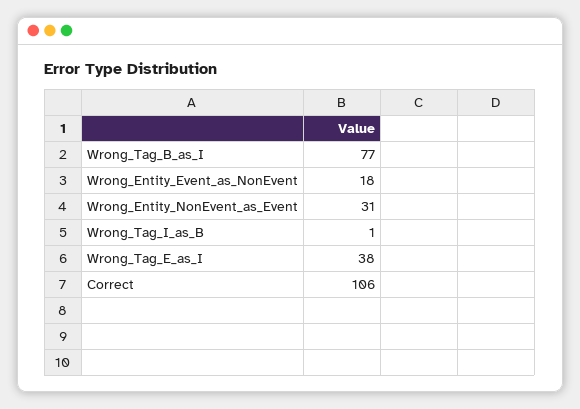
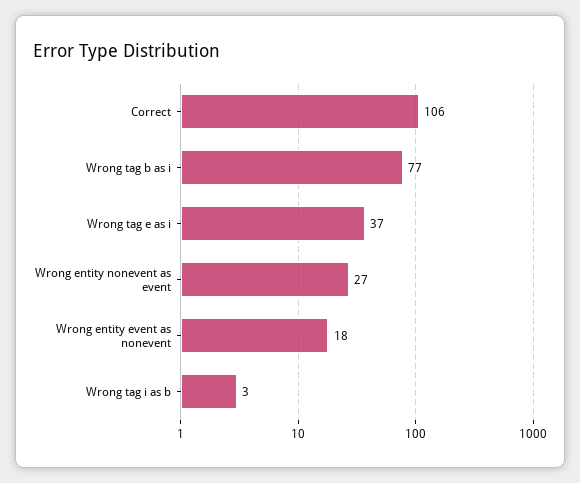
  {
    "Wrong_Tag_B_as_I": 77,
    "Wrong_Entity_Event_as_NonEvent": 18,
-   "Wrong_Entity_NonEvent_as_Event": 31,
+   "Wrong_Entity_NonEvent_as_Event": 27,
-   "Wrong_Tag_I_as_B": 1,
+   "Wrong_Tag_I_as_B": 3,
-   "Wrong_Tag_E_as_I": 38,
+   "Wrong_Tag_E_as_I": 37,
    "Correct": 106
  }

